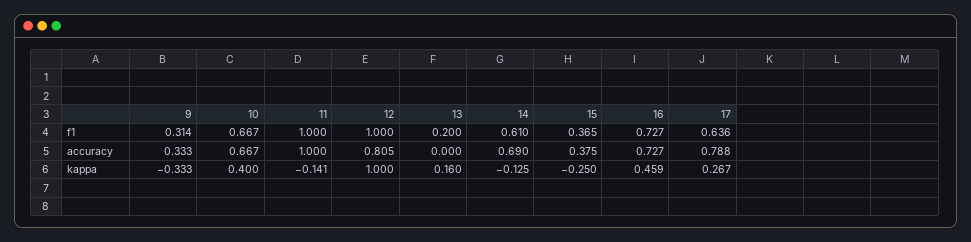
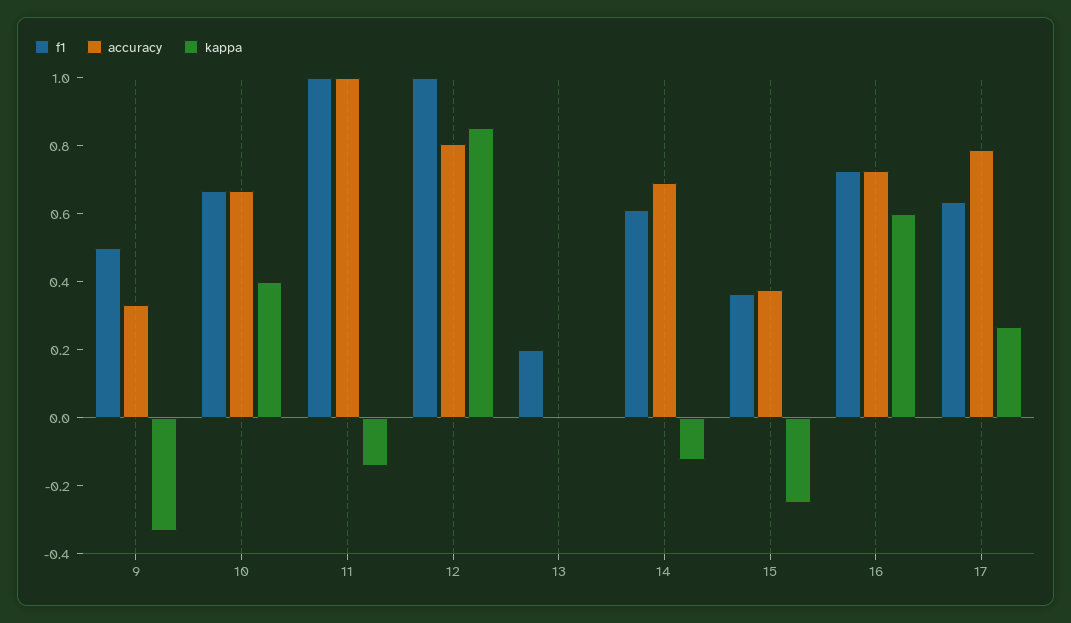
  {
    "f1": {
-     "9": 0.314,
+     "9": 0.5,
      "10": 0.667,
      "11": 1,
      "12": 1,
      "13": 0.2,
      "14": 0.61,
      "15": 0.365,
      "16": 0.727,
      "17": 0.636
    },
    "accuracy": {
      "9": 0.333,
      "10": 0.667,
      "11": 1,
      "12": 0.805,
      "13": 0,
      "14": 0.69,
      "15": 0.375,
      "16": 0.727,
      "17": 0.788
    },
    "kappa": {
      "9": -0.333,
      "10": 0.4,
      "11": -0.141,
-     "12": 1,
+     "12": 0.85,
-     "13": 0.16,
+     "13": 0,
      "14": -0.125,
      "15": -0.25,
-     "16": 0.459,
+     "16": 0.6,
      "17": 0.267
    }
  }

